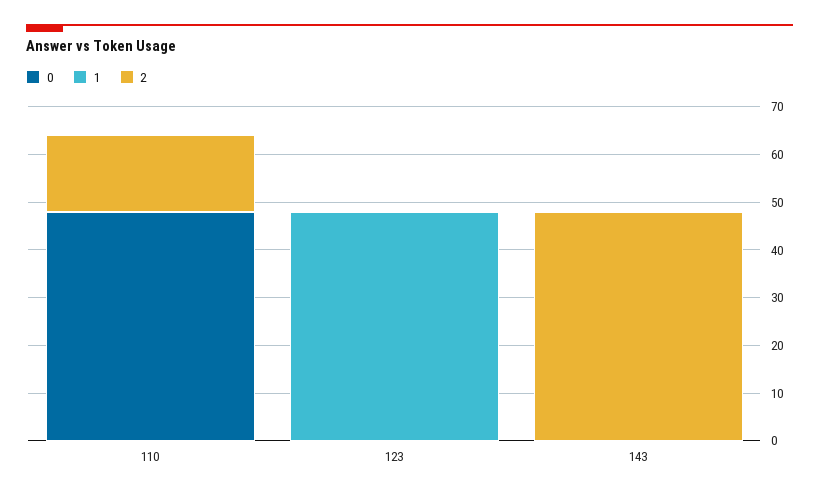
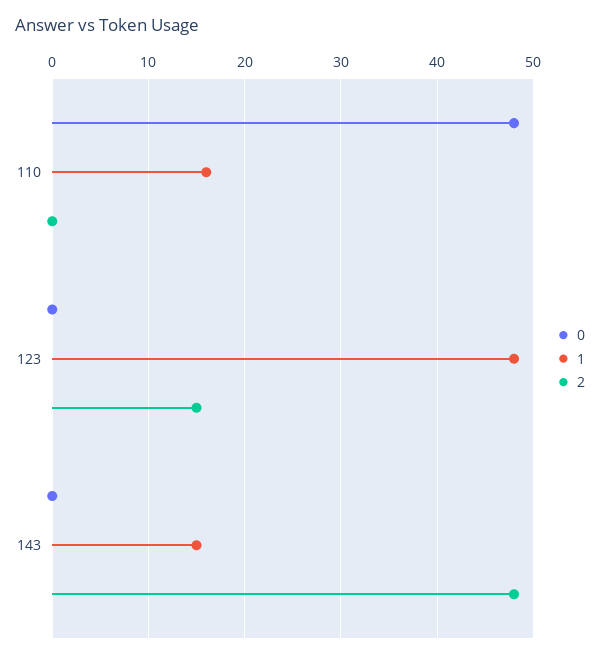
  {
    "0": {
      "110": 48,
      "123": 0,
      "143": 0
    },
    "1": {
-     "110": 0,
+     "110": 16,
      "123": 48,
-     "143": 0
+     "143": 15
    },
    "2": {
-     "110": 15,
+     "110": 0,
-     "123": 0,
+     "123": 15,
      "143": 48
    }
  }

